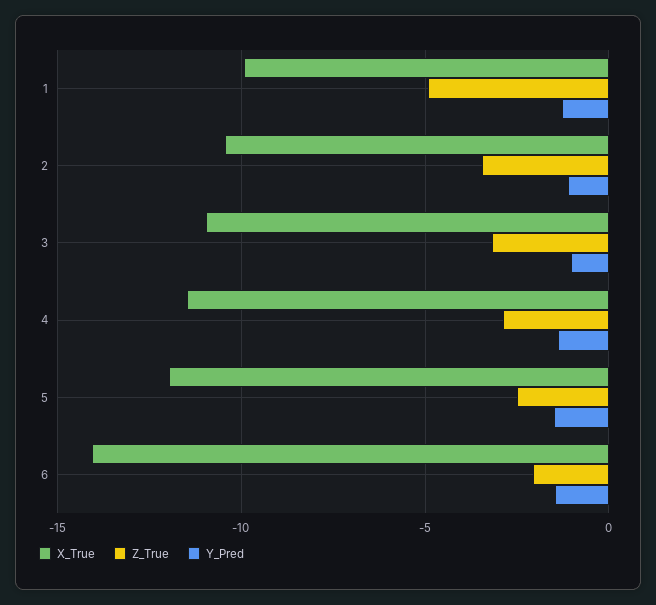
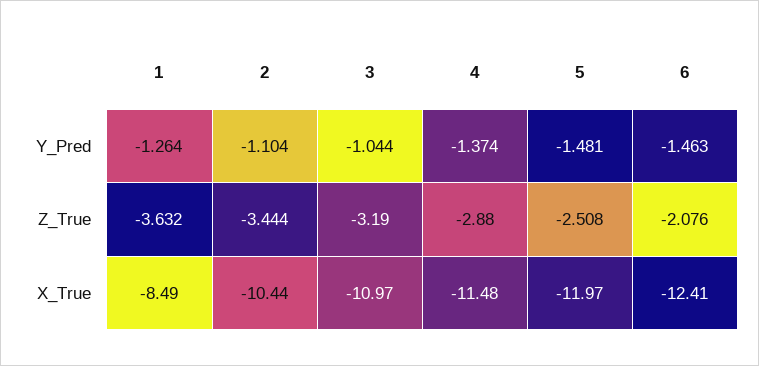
  {
    "X_True": {
-     "1": -10,
+     "1": -8.49,
      "2": -10.44,
      "3": -10.97,
      "4": -11.48,
      "5": -11.97,
-     "6": -14
+     "6": -12.41
    },
    "Z_True": {
-     "1": -5,
+     "1": -3.632,
      "2": -3.444,
      "3": -3.19,
      "4": -2.88,
      "5": -2.508,
      "6": -2.076
    },
    "Y_Pred": {
      "1": -1.264,
      "2": -1.104,
      "3": -1.044,
      "4": -1.374,
      "5": -1.481,
      "6": -1.463
    }
  }

